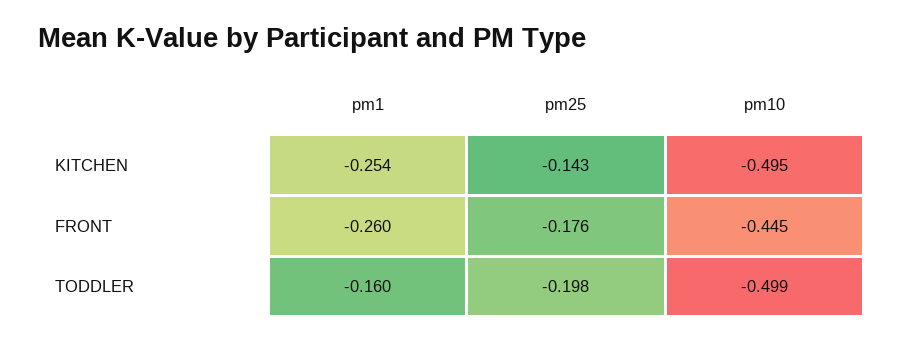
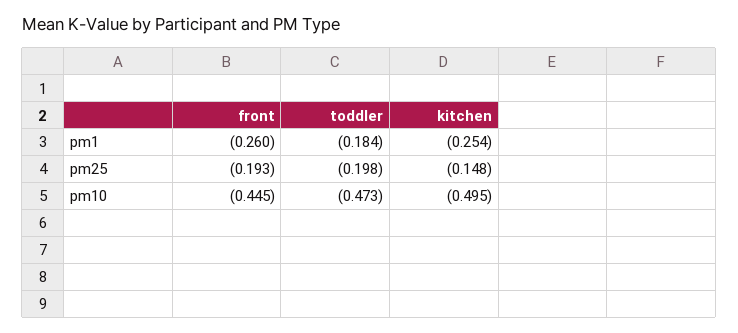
  {
    "pm1": {
      "KITCHEN": -0.254,
      "FRONT": -0.26,
-     "TODDLER": -0.16
+     "TODDLER": -0.184
    },
    "pm25": {
-     "KITCHEN": -0.143,
+     "KITCHEN": -0.148,
-     "FRONT": -0.176,
+     "FRONT": -0.193,
      "TODDLER": -0.198
    },
    "pm10": {
      "KITCHEN": -0.495,
      "FRONT": -0.445,
-     "TODDLER": -0.499
+     "TODDLER": -0.473
    }
  }

